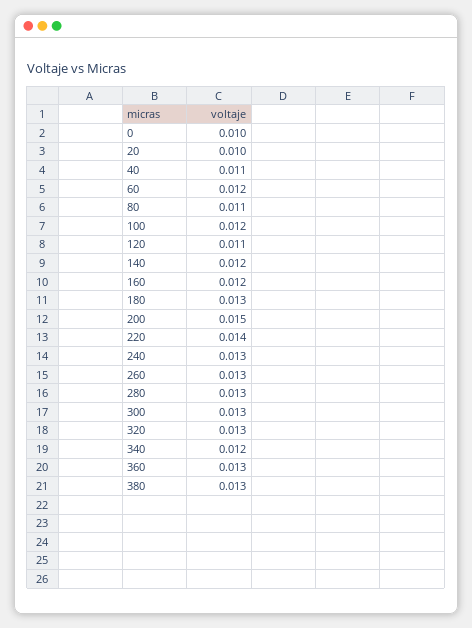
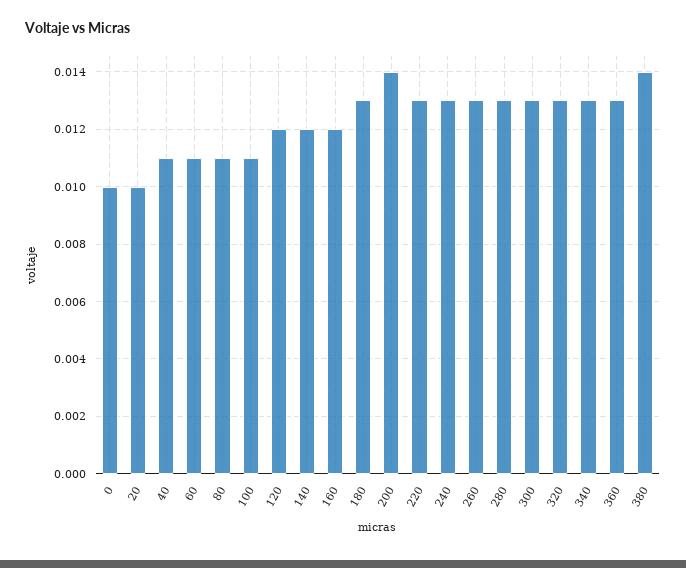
  {
    "0": 0.01,
    "20": 0.01,
    "40": 0.011,
-   "60": 0.012,
+   "60": 0.011,
    "80": 0.011,
-   "100": 0.012,
+   "100": 0.011,
-   "120": 0.011,
+   "120": 0.012,
    "140": 0.012,
    "160": 0.012,
    "180": 0.013,
-   "200": 0.015,
+   "200": 0.014,
-   "220": 0.014,
+   "220": 0.013,
    "240": 0.013,
    "260": 0.013,
    "280": 0.013,
    "300": 0.013,
    "320": 0.013,
-   "340": 0.012,
+   "340": 0.013,
    "360": 0.013,
-   "380": 0.013
+   "380": 0.014
  }

